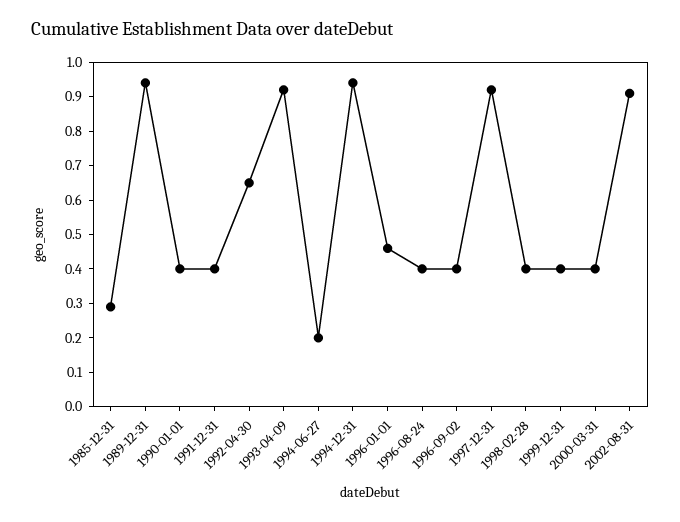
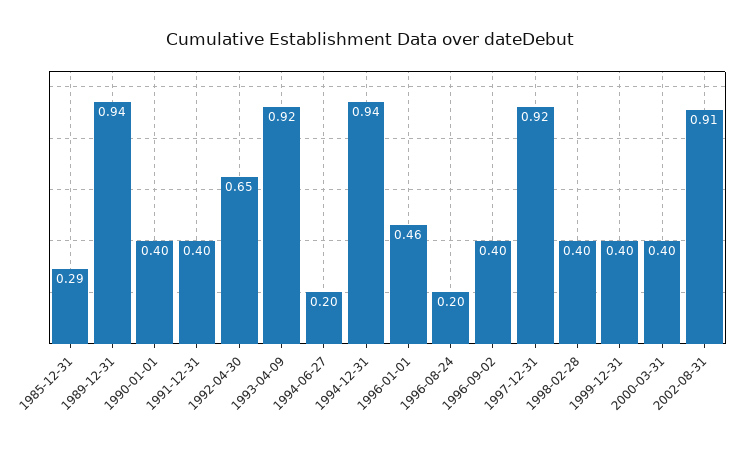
  {
    "1985-12-31": 0.29,
    "1989-12-31": 0.94,
    "1990-01-01": 0.4,
    "1991-12-31": 0.4,
    "1992-04-30": 0.65,
    "1993-04-09": 0.92,
    "1994-06-27": 0.2,
    "1994-12-31": 0.94,
    "1996-01-01": 0.46,
-   "1996-08-24": 0.4,
+   "1996-08-24": 0.2,
    "1996-09-02": 0.4,
    "1997-12-31": 0.92,
    "1998-02-28": 0.4,
    "1999-12-31": 0.4,
    "2000-03-31": 0.4,
    "2002-08-31": 0.91
  }

